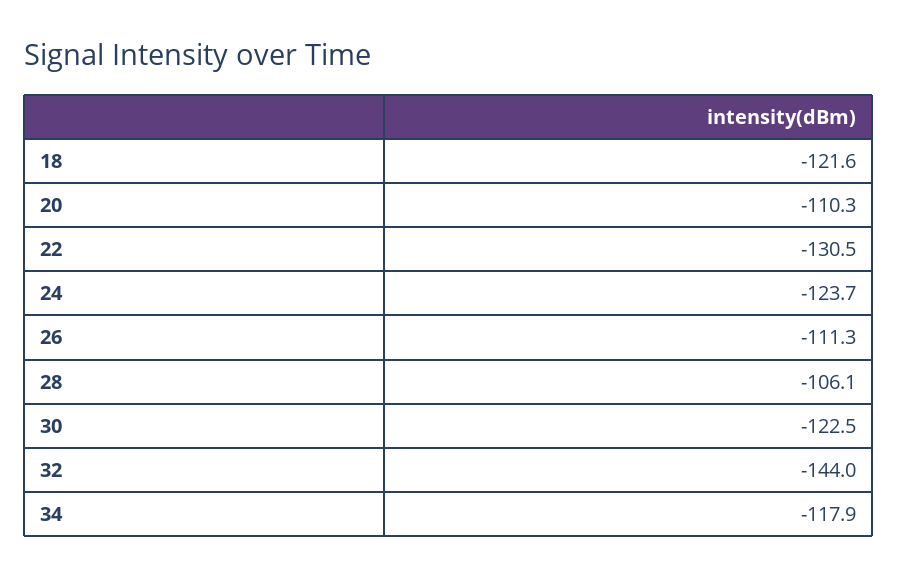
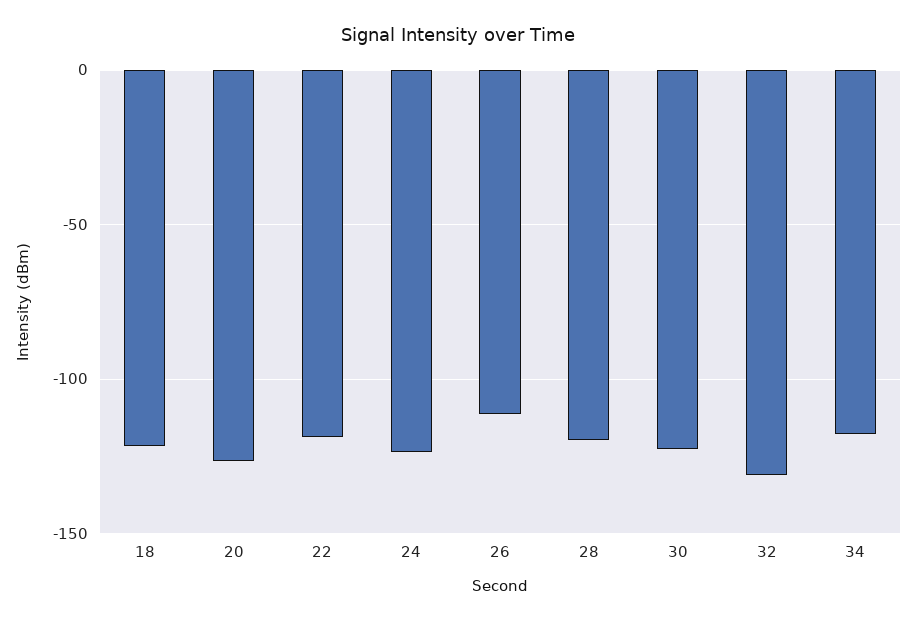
  {
    "18": -121.6,
-   "20": -110.3,
+   "20": -125,
-   "22": -130.5,
+   "22": -120,
    "24": -123.7,
    "26": -111.3,
-   "28": -106.1,
+   "28": -120,
    "30": -122.5,
-   "32": -144,
+   "32": -130,
    "34": -117.9
  }

